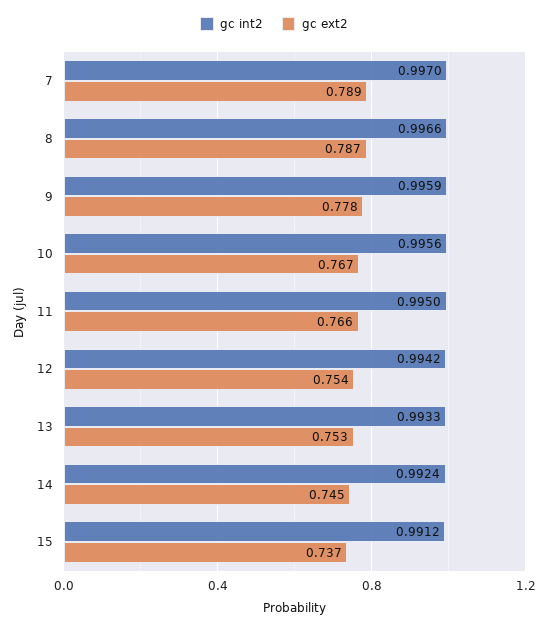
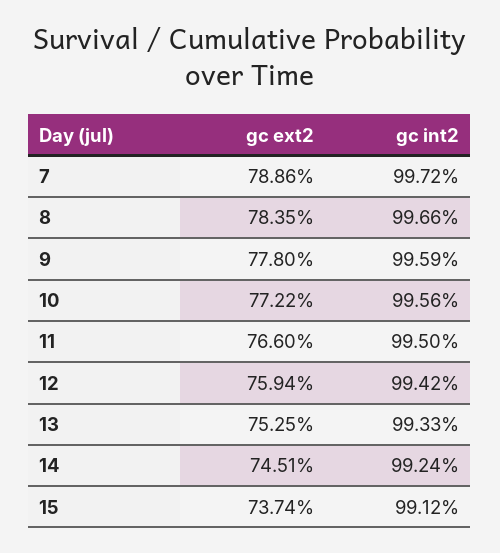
  {
    "gc int2": {
-     "7": 0.997,
+     "7": 0.9972,
      "8": 0.9966,
      "9": 0.9959,
      "10": 0.9956,
      "11": 0.995,
      "12": 0.9942,
      "13": 0.9933,
      "14": 0.9924,
      "15": 0.9912
    },
    "gc ext2": {
      "7": 0.7886,
-     "8": 0.787,
+     "8": 0.7835,
      "9": 0.778,
-     "10": 0.767,
+     "10": 0.7722,
      "11": 0.766,
-     "12": 0.754,
+     "12": 0.7594,
      "13": 0.7525,
      "14": 0.7451,
      "15": 0.7374
    }
  }

